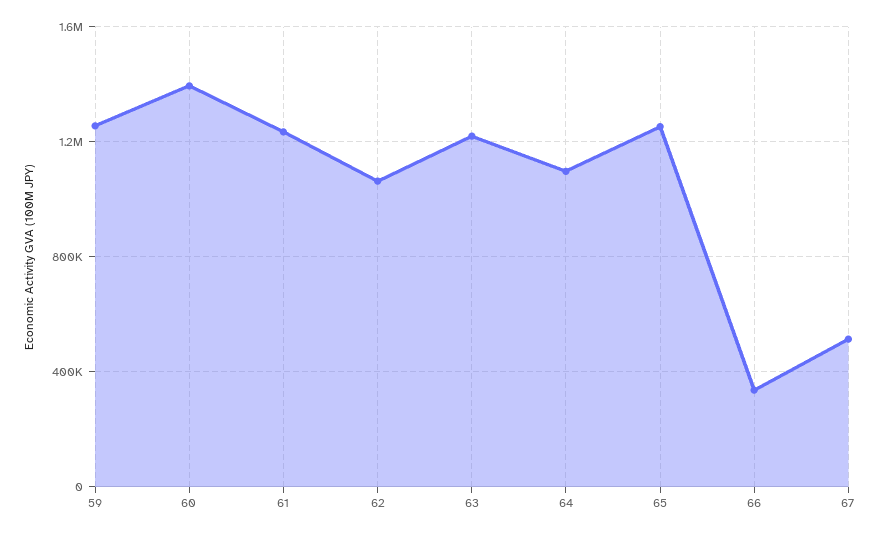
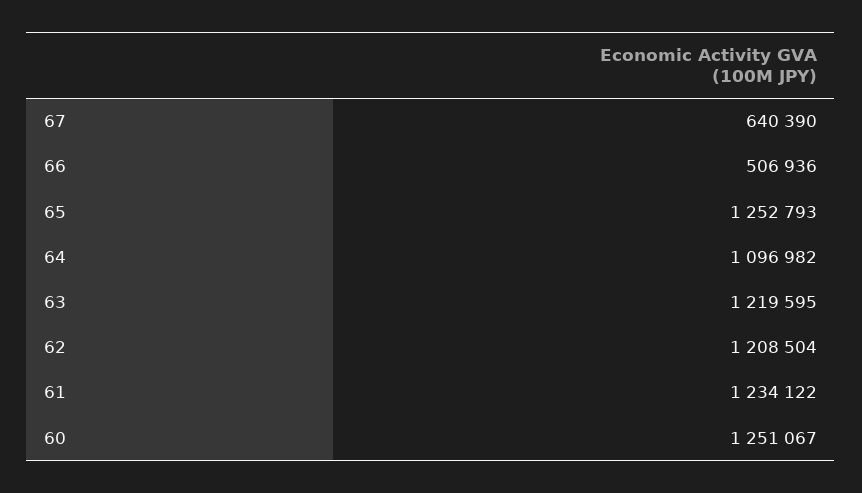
  {
-   "59": 1250000,
-   "60": 1400000,
+   "60": 1251067,
    "61": 1234122,
-   "62": 1050000,
+   "62": 1208504,
    "63": 1219595,
    "64": 1096982,
    "65": 1252793,
-   "66": 350000,
+   "66": 506936,
-   "67": 500000
+   "67": 640390
  }

